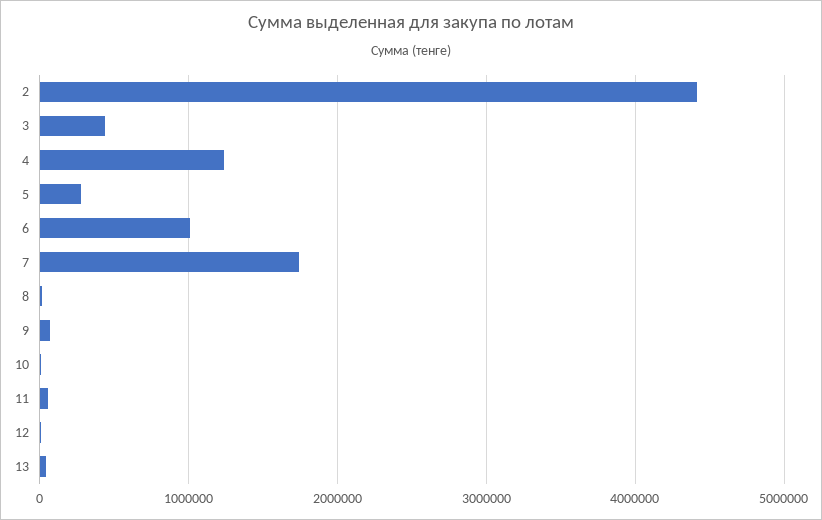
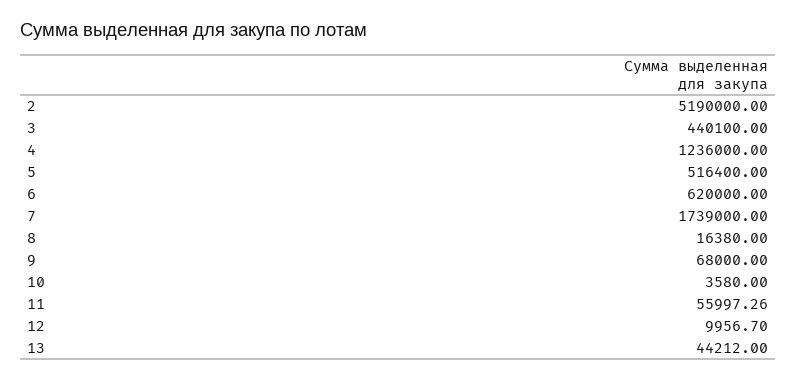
  {
-   "2": 4400000,
+   "2": 5190000,
    "3": 440100,
    "4": 1236000,
-   "5": 300000,
+   "5": 516400,
-   "6": 1000000,
+   "6": 620000,
    "7": 1739000,
    "8": 16380,
    "9": 68000,
    "10": 3580,
    "11": 55997.26,
    "12": 9956.7,
    "13": 44212
  }

